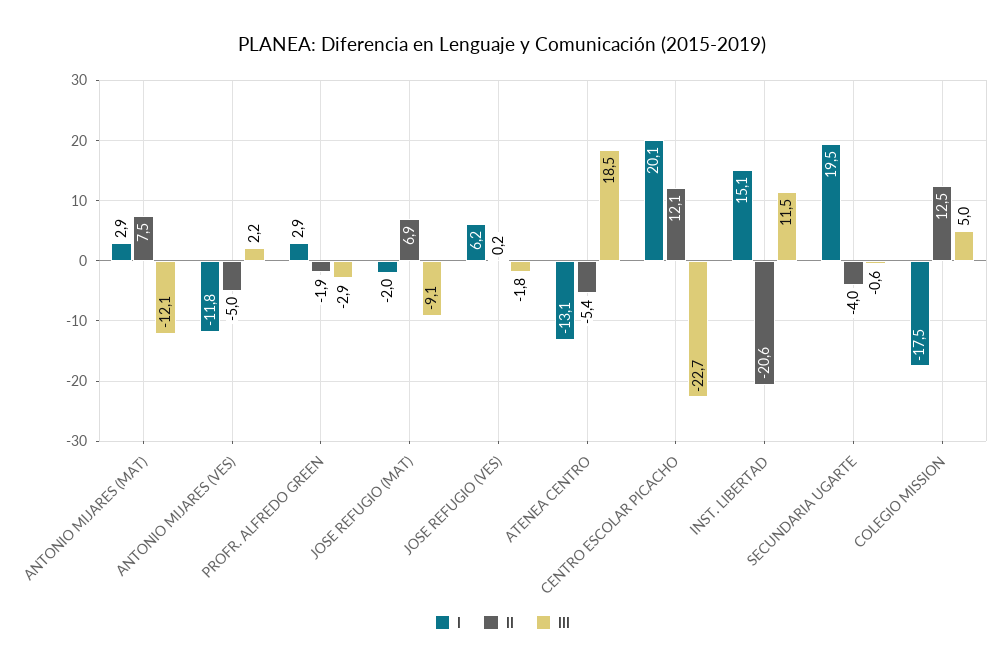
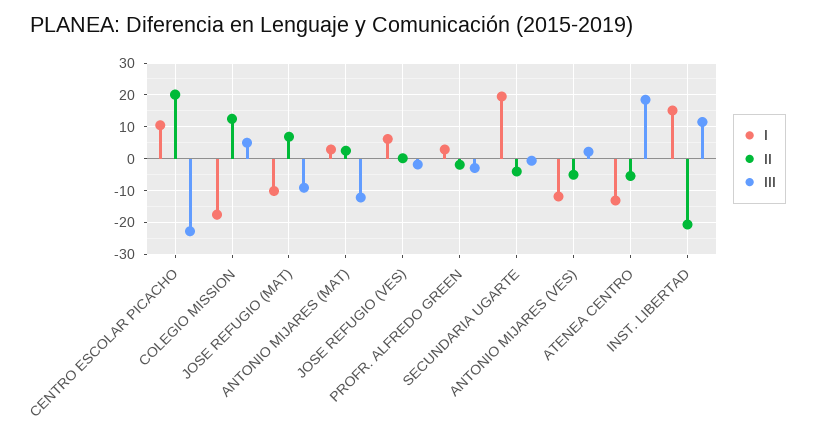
  {
    "I": {
      "ANTONIO MIJARES (MAT)": 2.9,
      "ANTONIO MIJARES (VES)": -11.8,
      "PROFR. ALFREDO GREEN": 2.9,
-     "JOSE REFUGIO (MAT)": -2,
+     "JOSE REFUGIO (MAT)": -10,
      "JOSE REFUGIO (VES)": 6.2,
      "ATENEA CENTRO": -13.1,
-     "CENTRO ESCOLAR PICACHO": 20.1,
+     "CENTRO ESCOLAR PICACHO": 10,
      "INST. LIBERTAD": 15.1,
      "SECUNDARIA UGARTE": 19.5,
      "COLEGIO MISSION": -17.5
    },
    "II": {
-     "ANTONIO MIJARES (MAT)": 7.5,
+     "ANTONIO MIJARES (MAT)": 2,
      "ANTONIO MIJARES (VES)": -5,
      "PROFR. ALFREDO GREEN": -1.9,
      "JOSE REFUGIO (MAT)": 6.9,
      "JOSE REFUGIO (VES)": 0.2,
      "ATENEA CENTRO": -5.4,
-     "CENTRO ESCOLAR PICACHO": 12.1,
+     "CENTRO ESCOLAR PICACHO": 20,
      "INST. LIBERTAD": -20.6,
      "SECUNDARIA UGARTE": -4,
      "COLEGIO MISSION": 12.5
    },
    "III": {
      "ANTONIO MIJARES (MAT)": -12.1,
      "ANTONIO MIJARES (VES)": 2.2,
      "PROFR. ALFREDO GREEN": -2.9,
      "JOSE REFUGIO (MAT)": -9.1,
      "JOSE REFUGIO (VES)": -1.8,
      "ATENEA CENTRO": 18.5,
      "CENTRO ESCOLAR PICACHO": -22.7,
      "INST. LIBERTAD": 11.5,
      "SECUNDARIA UGARTE": -0.6,
      "COLEGIO MISSION": 5
    }
  }

